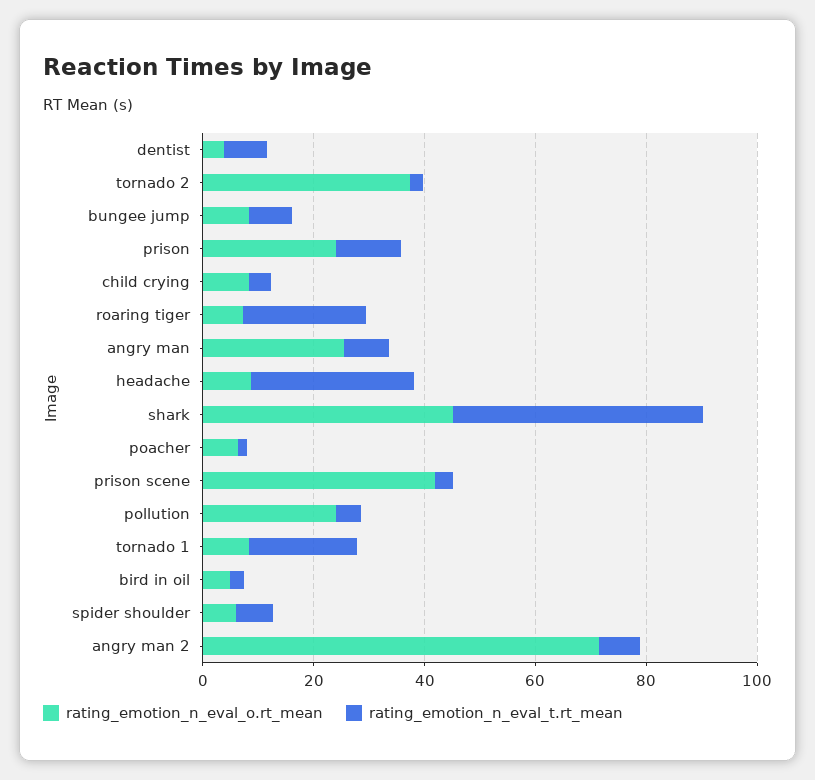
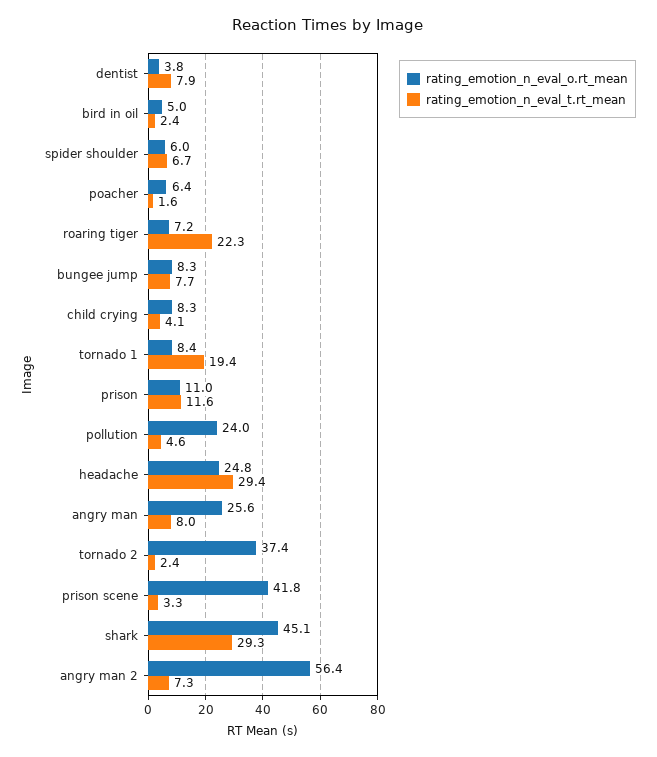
  {
    "rating_emotion_n_eval_o.rt_mean": {
      "dentist": 3.8,
      "tornado 2": 37.4,
      "bungee jump": 8.3,
-     "prison": 25,
+     "prison": 11,
      "child crying": 8.3,
      "roaring tiger": 7.2,
      "angry man": 25.6,
-     "headache": 10,
+     "headache": 24.8,
      "shark": 45.1,
      "poacher": 6.4,
      "prison scene": 41.8,
      "pollution": 24,
      "tornado 1": 8.4,
      "bird in oil": 5,
      "spider shoulder": 6,
-     "angry man 2": 70
+     "angry man 2": 56.4
    },
    "rating_emotion_n_eval_t.rt_mean": {
      "dentist": 7.9,
      "tornado 2": 2.4,
      "bungee jump": 7.7,
      "prison": 11.6,
      "child crying": 4.1,
      "roaring tiger": 22.3,
      "angry man": 8,
      "headache": 29.4,
-     "shark": 45,
+     "shark": 29.3,
      "poacher": 1.6,
      "prison scene": 3.3,
      "pollution": 4.6,
      "tornado 1": 19.4,
      "bird in oil": 2.4,
      "spider shoulder": 6.7,
      "angry man 2": 7.3
    }
  }

